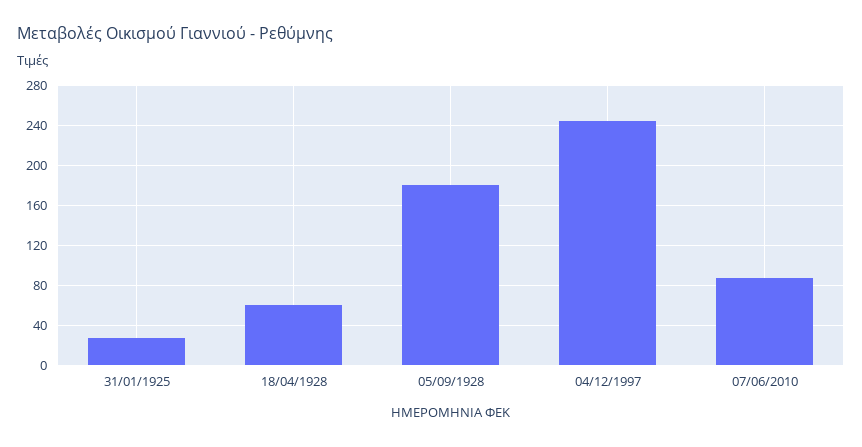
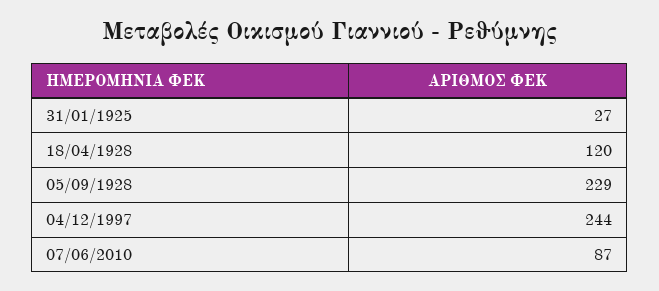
  {
    "31/01/1925": 27,
-   "18/04/1928": 60,
+   "18/04/1928": 120,
-   "05/09/1928": 180,
+   "05/09/1928": 229,
    "04/12/1997": 244,
    "07/06/2010": 87
  }

